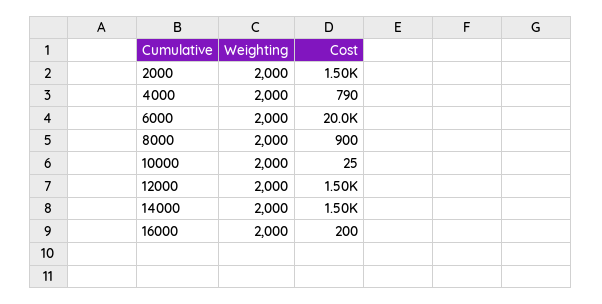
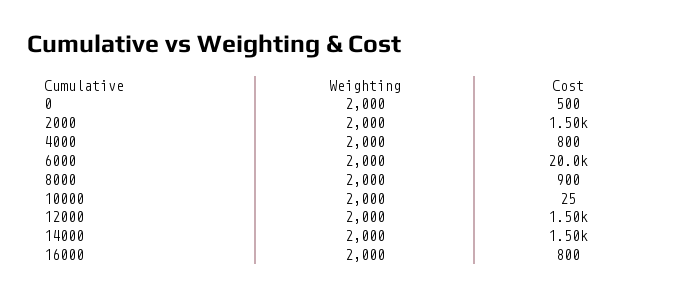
  {
    "Weighting": {
      "2000": 2000,
      "4000": 2000,
      "6000": 2000,
      "8000": 2000,
      "10000": 2000,
      "12000": 2000,
      "14000": 2000,
-     "16000": 2000
+     "16000": 2000,
+     "0": 2000
    },
    "Cost": {
      "2000": 1500,
-     "4000": 790,
+     "4000": 800,
      "6000": 20000,
      "8000": 900,
      "10000": 25,
      "12000": 1500,
      "14000": 1500,
-     "16000": 200
+     "16000": 800,
+     "0": 500
    }
  }

